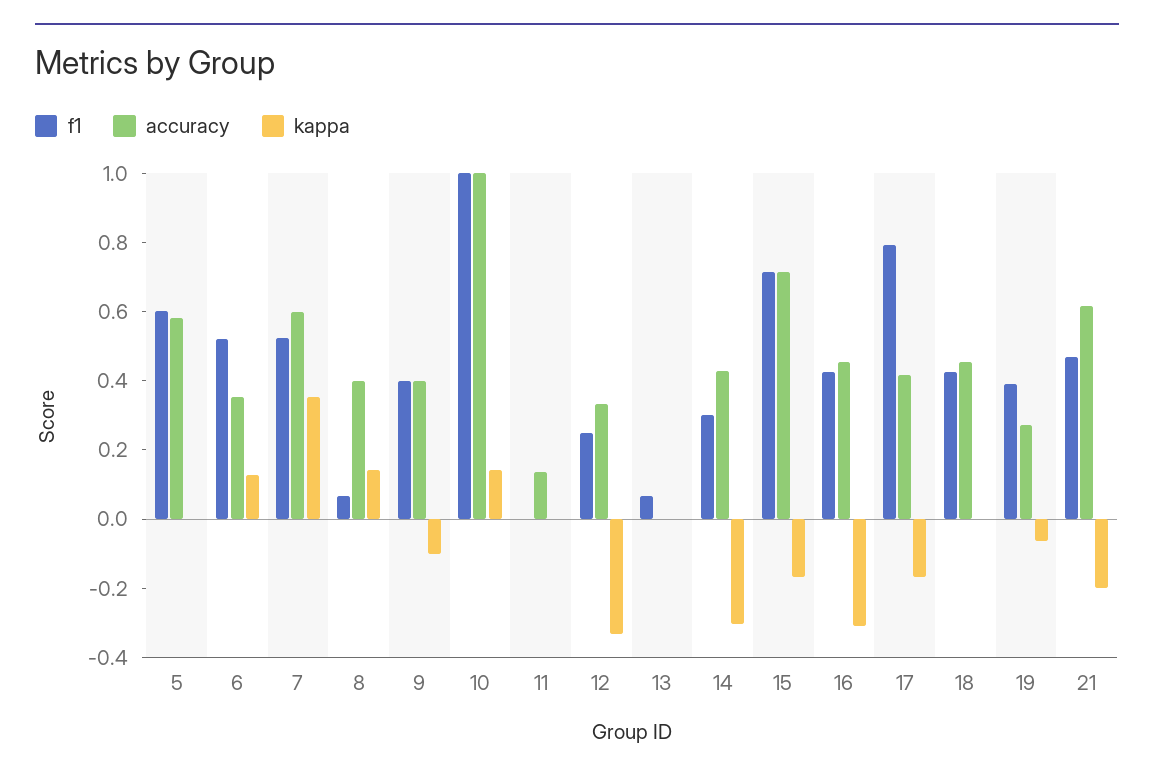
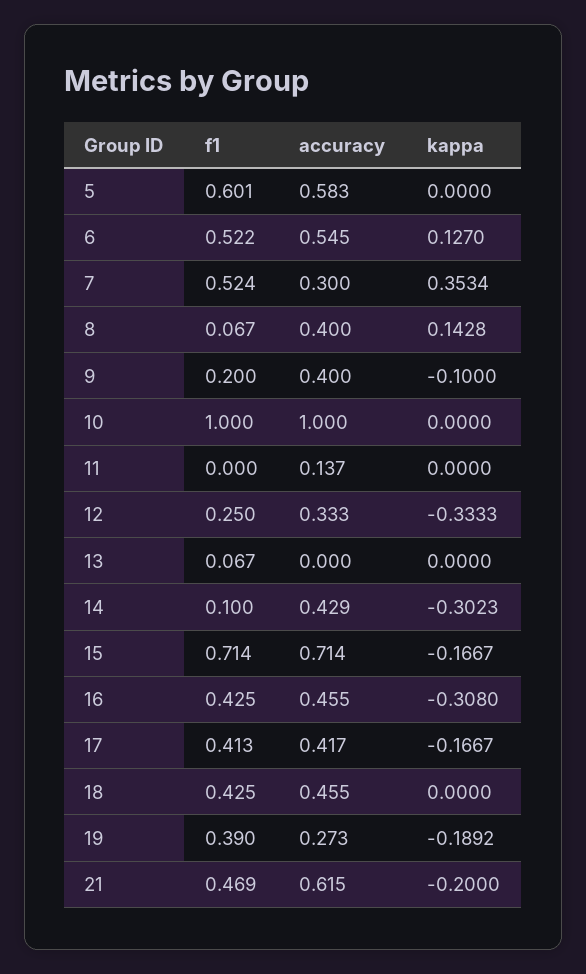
  {
    "f1": {
      "5": 0.601,
      "6": 0.522,
      "7": 0.524,
      "8": 0.067,
-     "9": 0.4,
+     "9": 0.2,
      "10": 1,
      "11": 0,
      "12": 0.25,
      "13": 0.067,
-     "14": 0.3,
+     "14": 0.1,
      "15": 0.714,
      "16": 0.425,
-     "17": 0.8,
+     "17": 0.413,
      "18": 0.425,
      "19": 0.39,
      "21": 0.469
    },
    "accuracy": {
      "5": 0.583,
-     "6": 0.35,
+     "6": 0.545,
-     "7": 0.6,
+     "7": 0.3,
      "8": 0.4,
      "9": 0.4,
      "10": 1,
      "11": 0.137,
      "12": 0.333,
      "13": 0,
      "14": 0.429,
      "15": 0.714,
      "16": 0.455,
      "17": 0.417,
      "18": 0.455,
      "19": 0.273,
      "21": 0.615
    },
    "kappa": {
      "5": 0,
      "6": 0.127,
      "7": 0.3534,
      "8": 0.1428,
      "9": -0.1,
-     "10": 0.15,
+     "10": 0,
      "11": 0,
      "12": -0.3333,
      "13": 0,
      "14": -0.3023,
      "15": -0.1667,
      "16": -0.308,
      "17": -0.1667,
      "18": 0,
-     "19": -0.05,
+     "19": -0.1892,
      "21": -0.2
    }
  }

